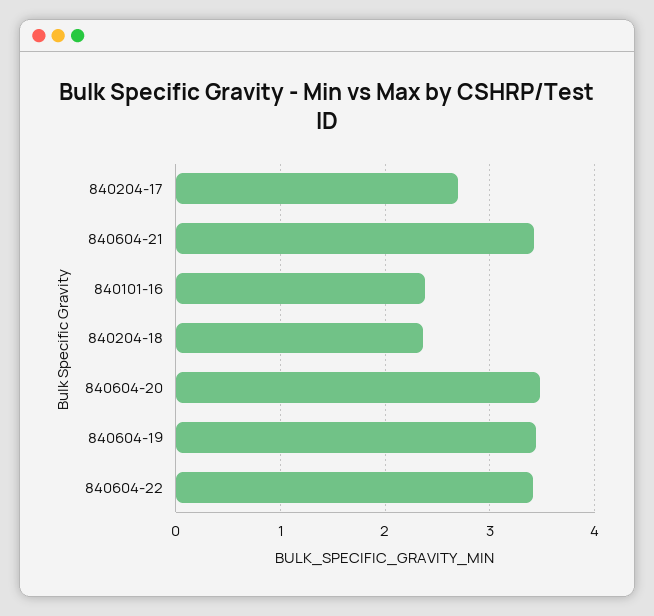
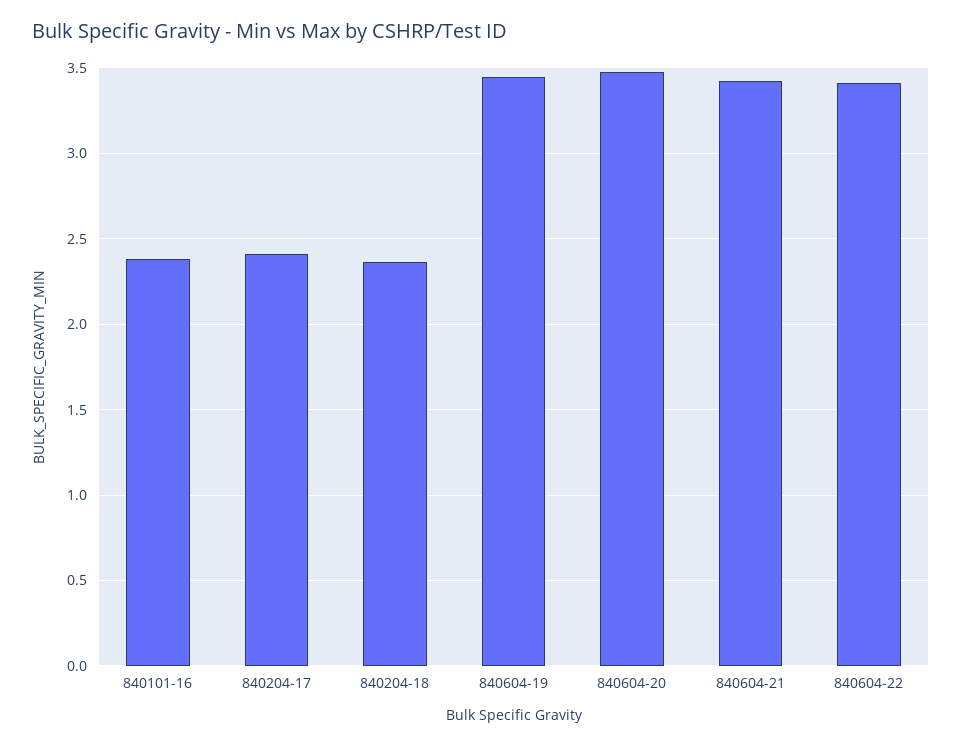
  {
-   "840204-17": 2.7,
+   "840204-17": 2.4,
    "840604-21": 3.4,
    "840101-16": 2.4,
    "840204-18": 2.35,
    "840604-20": 3.5,
    "840604-19": 3.45,
    "840604-22": 3.4
  }

